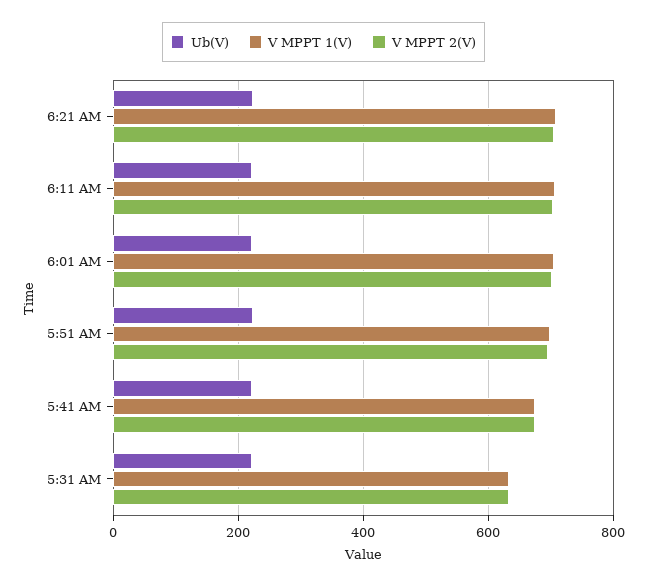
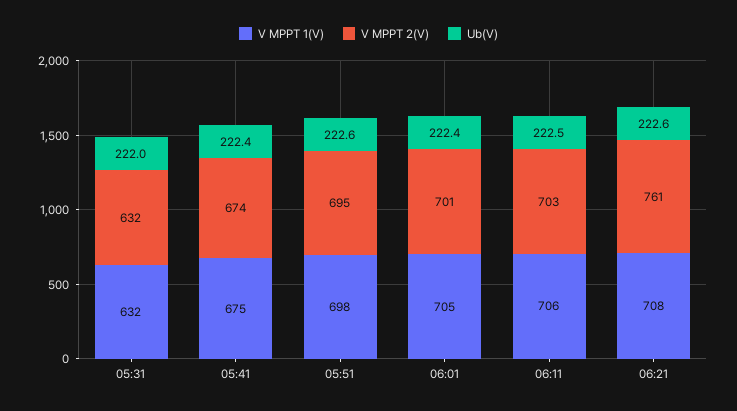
  {
    "Ub(V)": {
      "6:21 AM": 222.6,
      "6:11 AM": 222.5,
      "6:01 AM": 222.4,
      "5:51 AM": 222.6,
      "5:41 AM": 222.4,
      "5:31 AM": 222
    },
    "V MPPT 1(V)": {
      "6:21 AM": 708,
      "6:11 AM": 706,
      "6:01 AM": 705,
      "5:51 AM": 698,
      "5:41 AM": 675,
      "5:31 AM": 632
    },
    "V MPPT 2(V)": {
-     "6:21 AM": 700,
+     "6:21 AM": 761,
      "6:11 AM": 703,
      "6:01 AM": 701,
      "5:51 AM": 695,
      "5:41 AM": 674,
      "5:31 AM": 632
    }
  }

